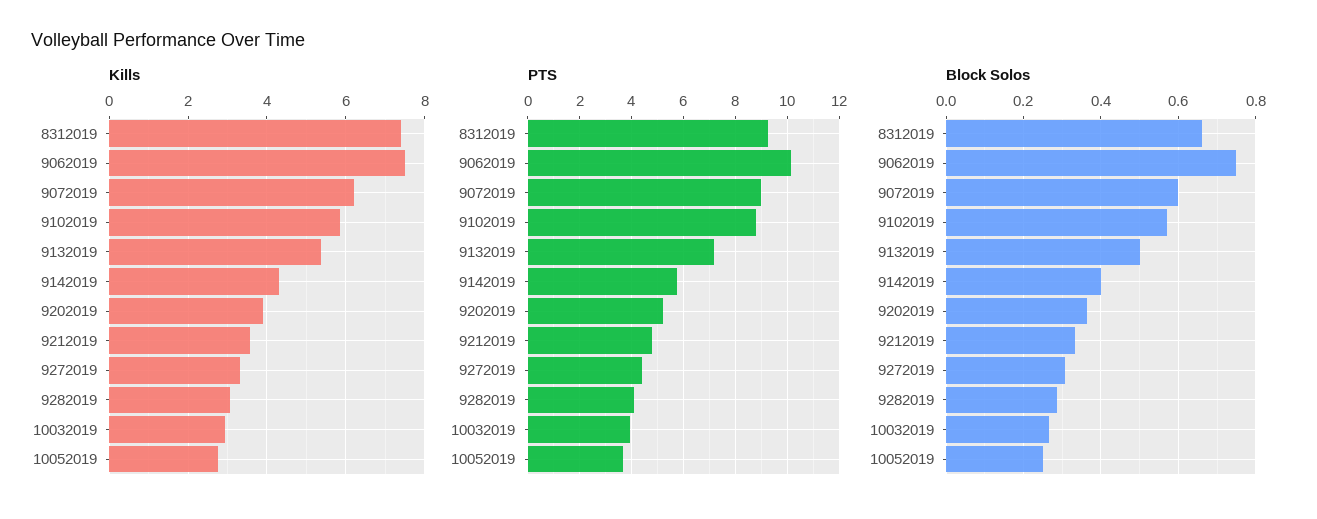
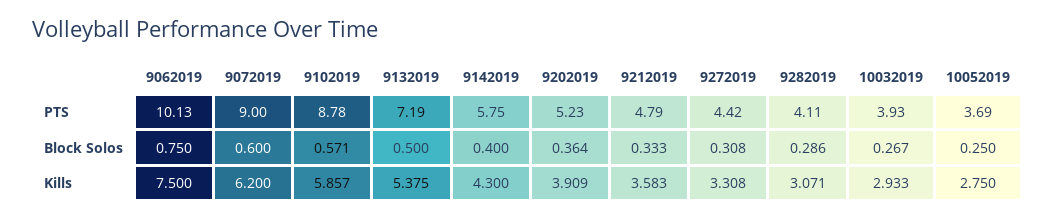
  {
    "Kills": {
-     "8312019": 7.4,
      "9062019": 7.5,
      "9072019": 6.2,
      "9102019": 5.857,
      "9132019": 5.375,
      "9142019": 4.3,
      "9202019": 3.909,
      "9212019": 3.583,
      "9272019": 3.308,
      "9282019": 3.071,
      "10032019": 2.933,
      "10052019": 2.75
    },
    "PTS": {
-     "8312019": 9.25,
      "9062019": 10.13,
      "9072019": 9,
      "9102019": 8.78,
      "9132019": 7.19,
      "9142019": 5.75,
      "9202019": 5.23,
      "9212019": 4.79,
      "9272019": 4.42,
      "9282019": 4.11,
      "10032019": 3.93,
      "10052019": 3.69
    },
    "Block Solos": {
-     "8312019": 0.66,
      "9062019": 0.75,
      "9072019": 0.6,
      "9102019": 0.571,
      "9132019": 0.5,
      "9142019": 0.4,
      "9202019": 0.364,
      "9212019": 0.333,
      "9272019": 0.308,
      "9282019": 0.286,
      "10032019": 0.267,
      "10052019": 0.25
    }
  }

